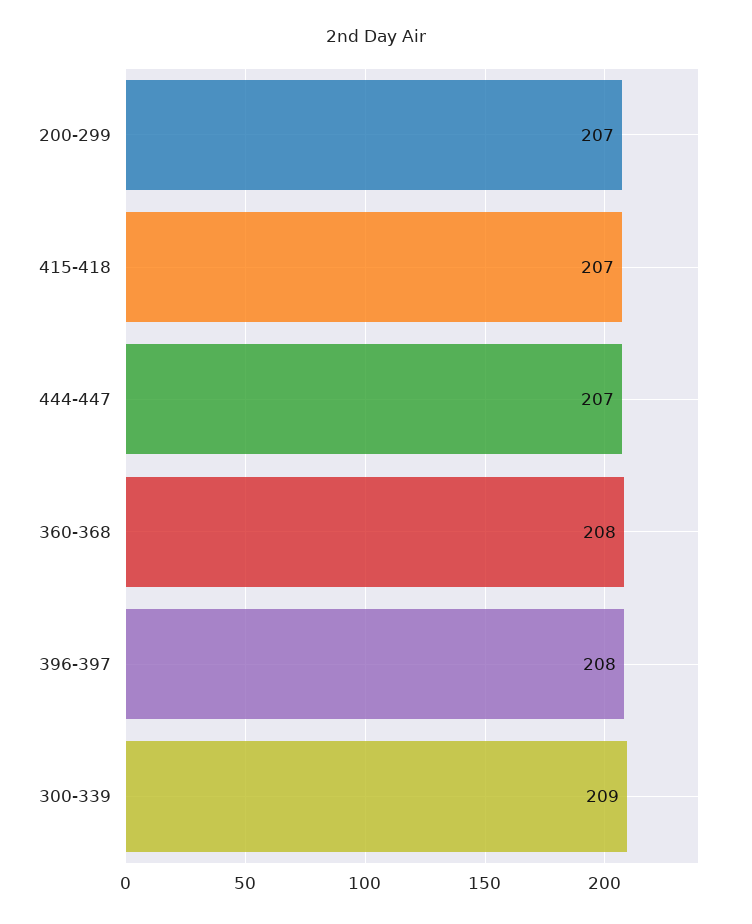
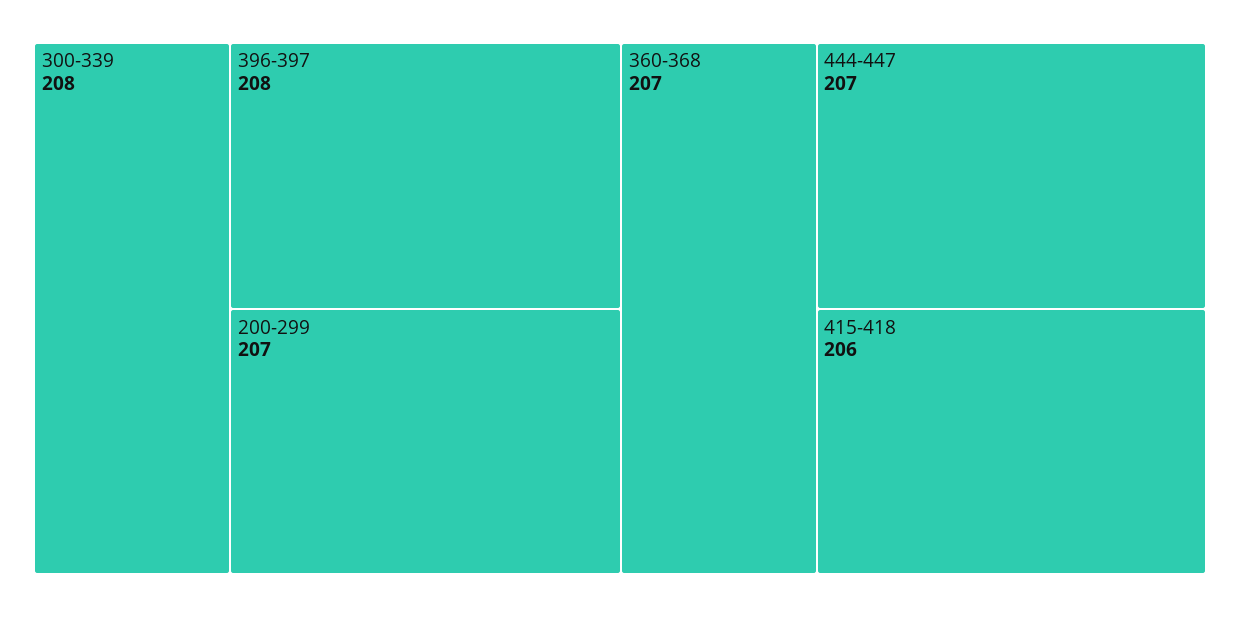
  {
    "200-299": 207,
-   "415-418": 207,
+   "415-418": 206,
    "444-447": 207,
-   "360-368": 208,
+   "360-368": 207,
    "396-397": 208,
-   "300-339": 209
+   "300-339": 208
  }

